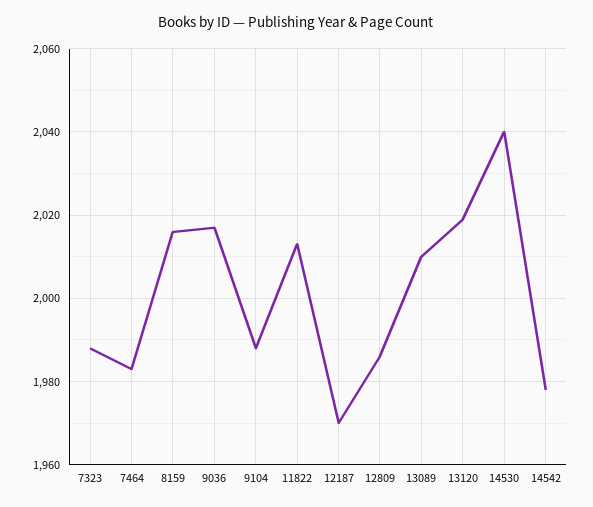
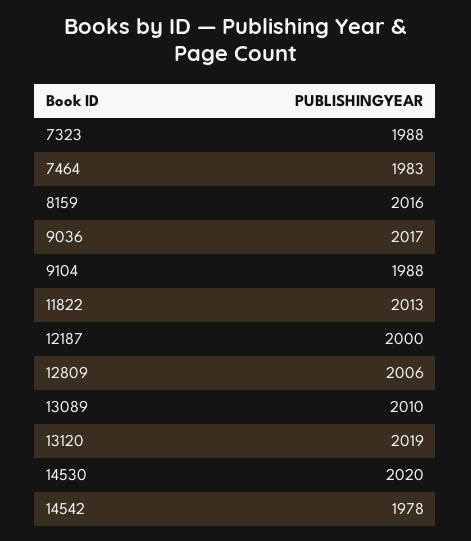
  {
    "7323": 1988,
    "7464": 1983,
    "8159": 2016,
    "9036": 2017,
    "9104": 1988,
    "11822": 2013,
-   "12187": 1970,
+   "12187": 2000,
-   "12809": 1985,
+   "12809": 2006,
    "13089": 2010,
    "13120": 2019,
-   "14530": 2040,
+   "14530": 2020,
    "14542": 1978
  }

